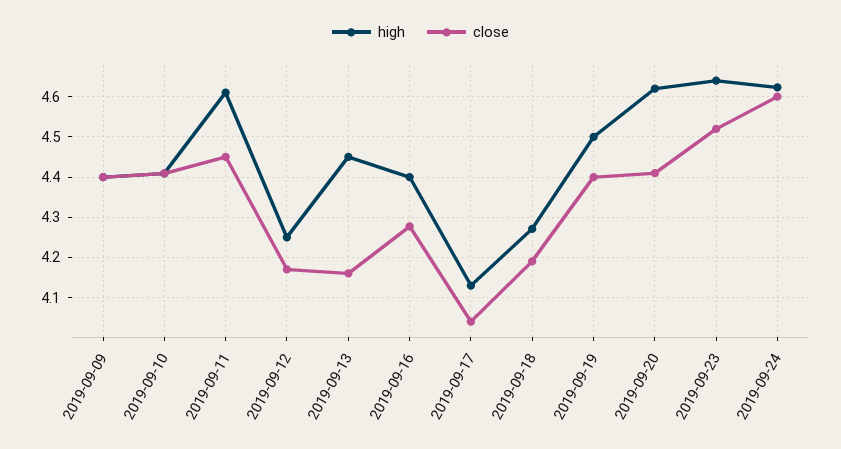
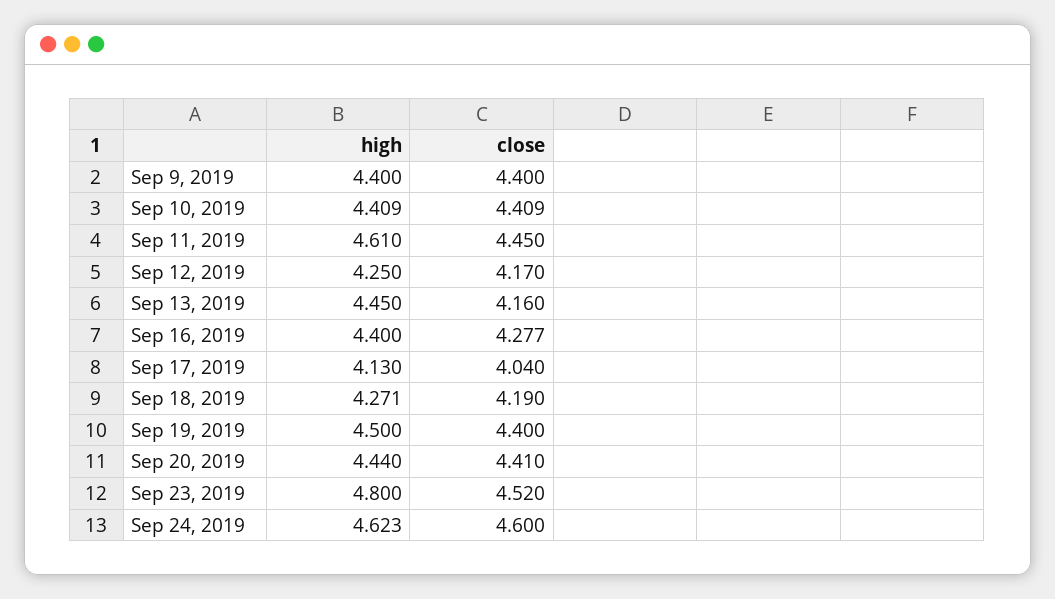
  {
    "high": {
      "2019-09-09": 4.4,
      "2019-09-10": 4.409,
      "2019-09-11": 4.61,
      "2019-09-12": 4.25,
      "2019-09-13": 4.45,
      "2019-09-16": 4.4,
      "2019-09-17": 4.13,
      "2019-09-18": 4.271,
      "2019-09-19": 4.5,
-     "2019-09-20": 4.62,
+     "2019-09-20": 4.44,
-     "2019-09-23": 4.64,
+     "2019-09-23": 4.8,
      "2019-09-24": 4.623
    },
    "close": {
      "2019-09-09": 4.4,
      "2019-09-10": 4.409,
      "2019-09-11": 4.45,
      "2019-09-12": 4.17,
      "2019-09-13": 4.16,
      "2019-09-16": 4.277,
      "2019-09-17": 4.04,
      "2019-09-18": 4.19,
      "2019-09-19": 4.4,
      "2019-09-20": 4.41,
      "2019-09-23": 4.52,
      "2019-09-24": 4.6
    }
  }

